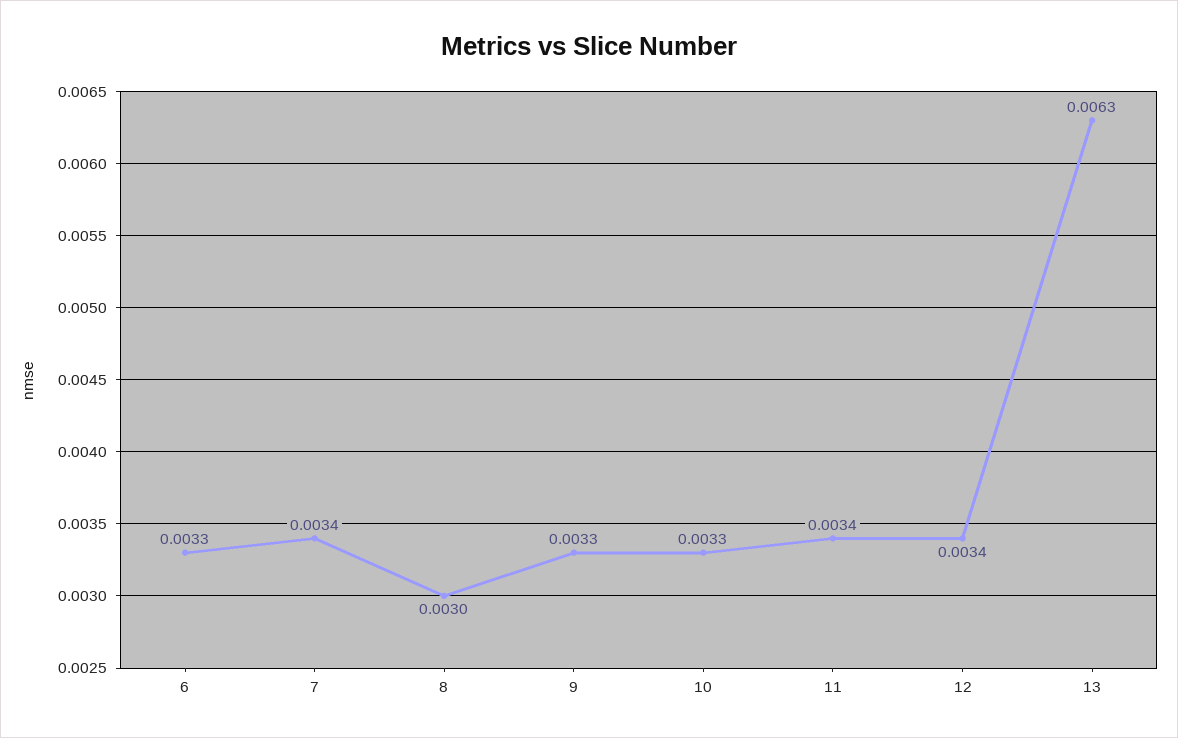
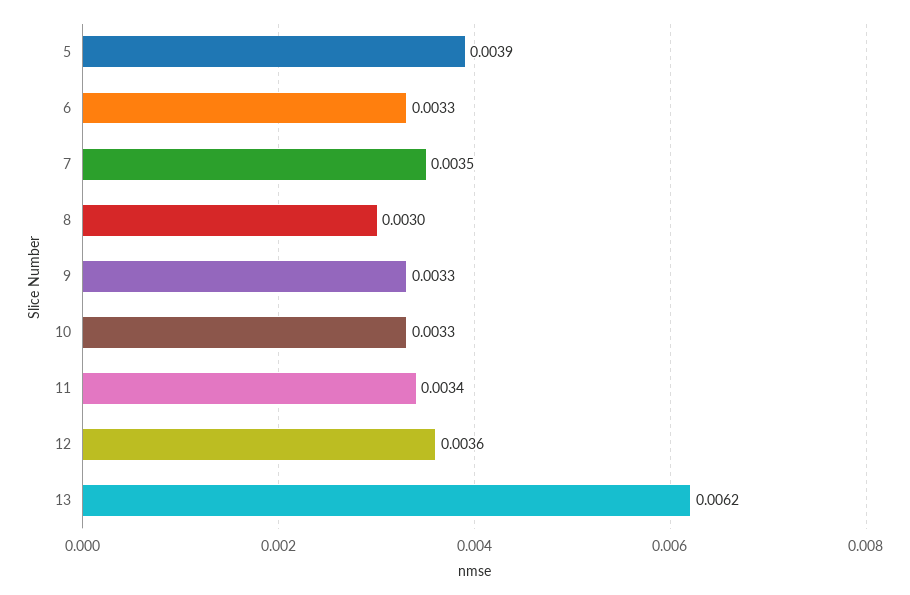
  {
    "6": 0.0033,
-   "7": 0.0034,
+   "7": 0.0035,
    "8": 0.003,
    "9": 0.0033,
    "10": 0.0033,
    "11": 0.0034,
-   "12": 0.0034,
+   "12": 0.0036,
-   "13": 0.0063
+   "13": 0.0062,
+   "5": 0.0039
  }

